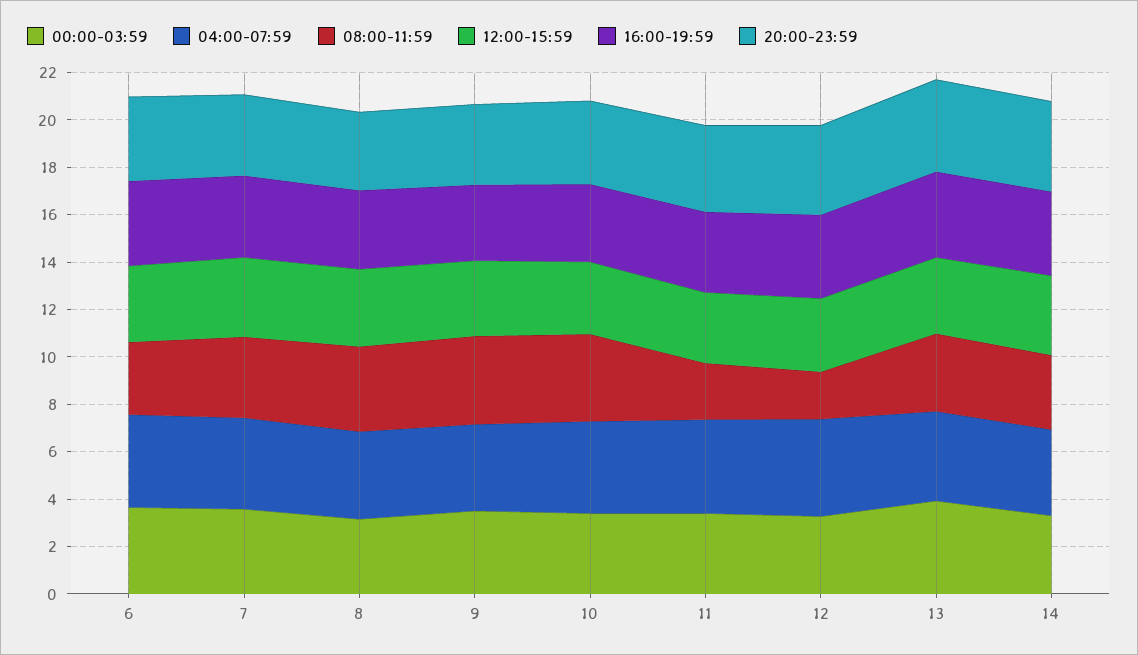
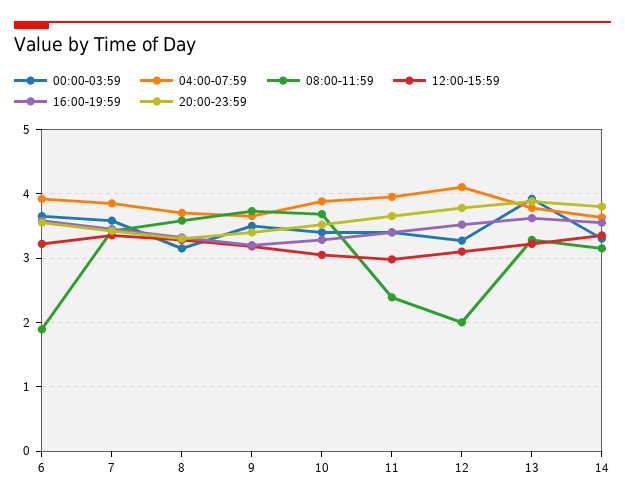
  {
    "00:00-03:59": {
      "6": 3.7,
      "7": 3.6,
      "8": 3.2,
      "9": 3.5,
      "10": 3.4,
      "11": 3.4,
      "12": 3.3,
      "13": 3.9,
      "14": 3.3
    },
    "04:00-07:59": {
      "6": 3.9,
      "7": 3.9,
      "8": 3.7,
      "9": 3.7,
      "10": 3.9,
      "11": 4,
      "12": 4.1,
      "13": 3.8,
      "14": 3.6
    },
    "08:00-11:59": {
-     "6": 3,
+     "6": 1.9,
      "7": 3.4,
      "8": 3.6,
      "9": 3.7,
      "10": 3.7,
      "11": 2.4,
      "12": 2,
      "13": 3.3,
      "14": 3.2
    },
    "12:00-15:59": {
      "6": 3.2,
      "7": 3.4,
      "8": 3.3,
      "9": 3.2,
      "10": 3.1,
      "11": 3,
      "12": 3.1,
      "13": 3.2,
      "14": 3.4
    },
    "16:00-19:59": {
      "6": 3.6,
      "7": 3.5,
      "8": 3.3,
      "9": 3.2,
      "10": 3.3,
      "11": 3.4,
      "12": 3.5,
      "13": 3.6,
      "14": 3.6
    },
    "20:00-23:59": {
      "6": 3.6,
      "7": 3.4,
      "8": 3.3,
      "9": 3.4,
      "10": 3.5,
      "11": 3.7,
      "12": 3.8,
      "13": 3.9,
      "14": 3.8
    }
  }

